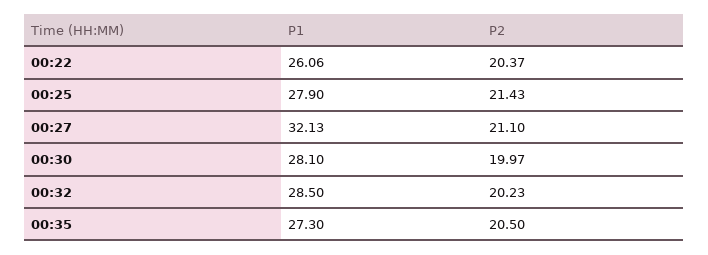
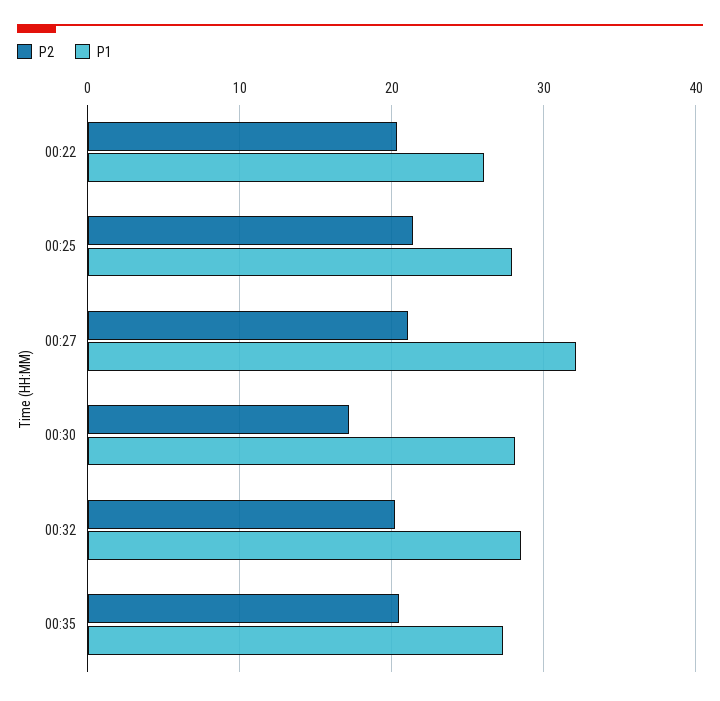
  {
    "P1": {
      "00:22": 26.06,
      "00:25": 27.9,
      "00:27": 32.13,
      "00:30": 28.1,
      "00:32": 28.5,
      "00:35": 27.3
    },
    "P2": {
      "00:22": 20.37,
      "00:25": 21.43,
      "00:27": 21.1,
-     "00:30": 19.97,
+     "00:30": 17,
      "00:32": 20.23,
      "00:35": 20.5
    }
  }

